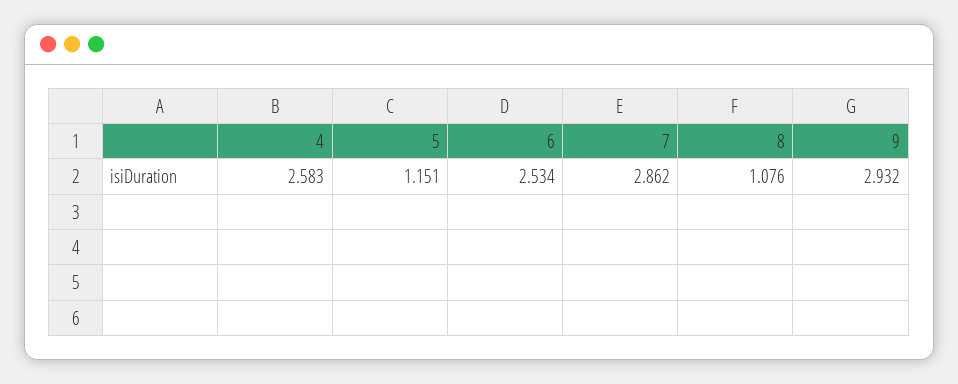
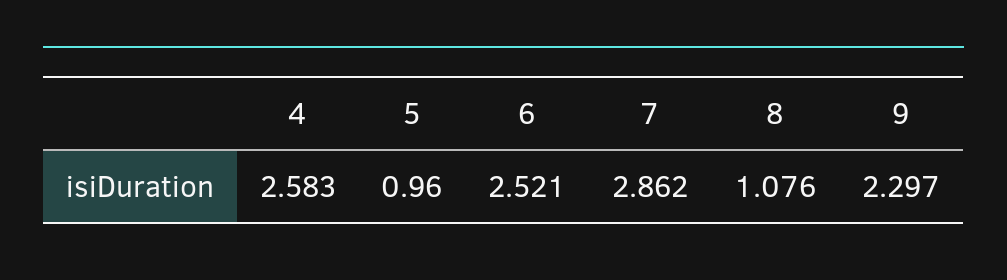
  {
    "4": 2.583,
-   "5": 1.151,
+   "5": 0.96,
-   "6": 2.534,
+   "6": 2.521,
    "7": 2.862,
    "8": 1.076,
-   "9": 2.932
+   "9": 2.297
  }

